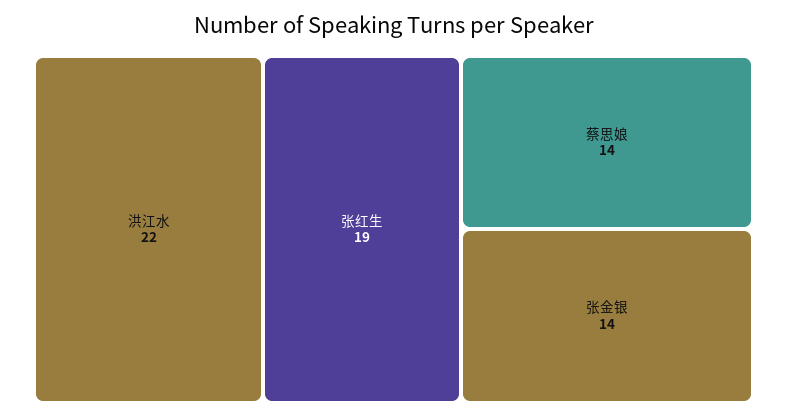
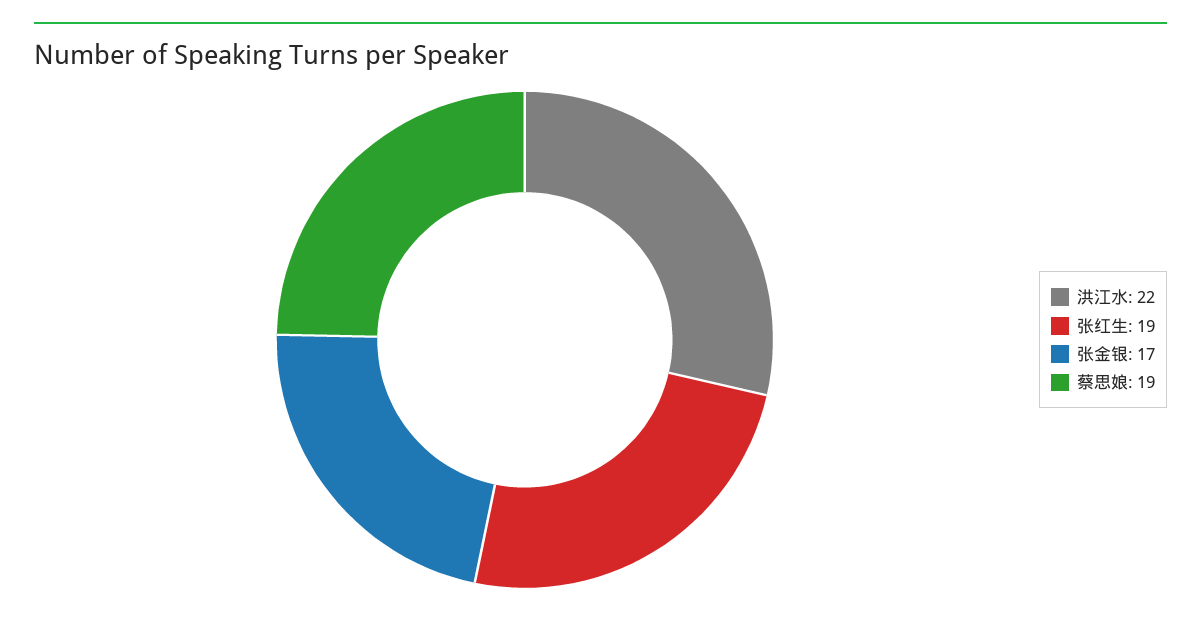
  {
    "洪江水": 22,
    "张红生": 19,
-   "蔡思娘": 14,
+   "蔡思娘": 19,
-   "张金银": 14
+   "张金银": 17
  }

